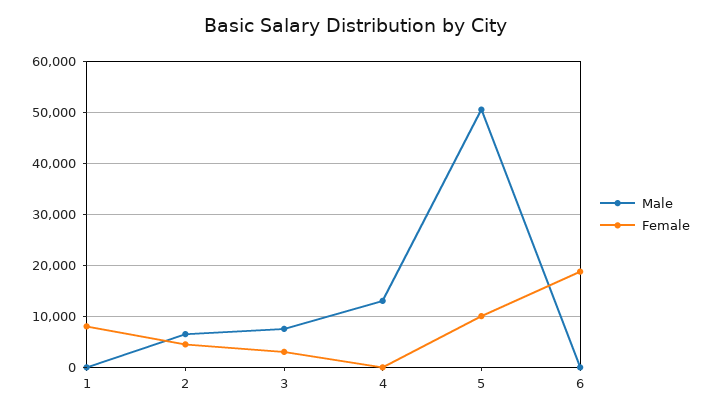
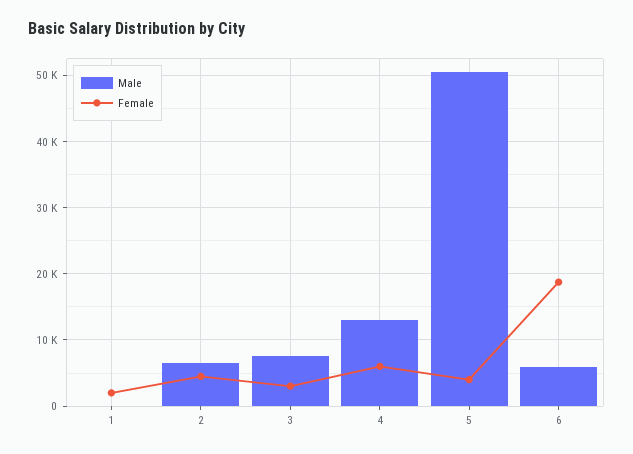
  {
    "Male": {
      "1": 0,
      "2": 7000,
      "3": 8000,
      "4": 13000,
      "5": 51000,
-     "6": 0
+     "6": 6000
    },
    "Female": {
-     "1": 8000,
+     "1": 2000,
      "2": 5000,
      "3": 3000,
-     "4": 0,
+     "4": 6000,
-     "5": 10000,
+     "5": 4000,
      "6": 19000
    }
  }

